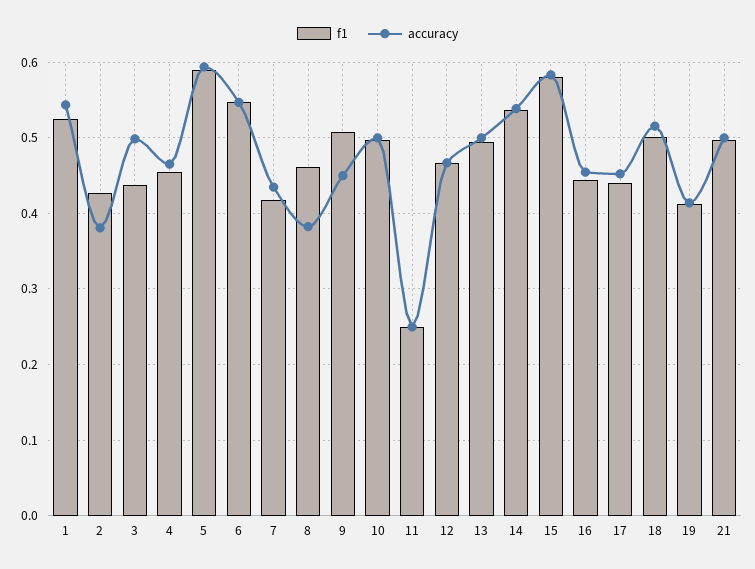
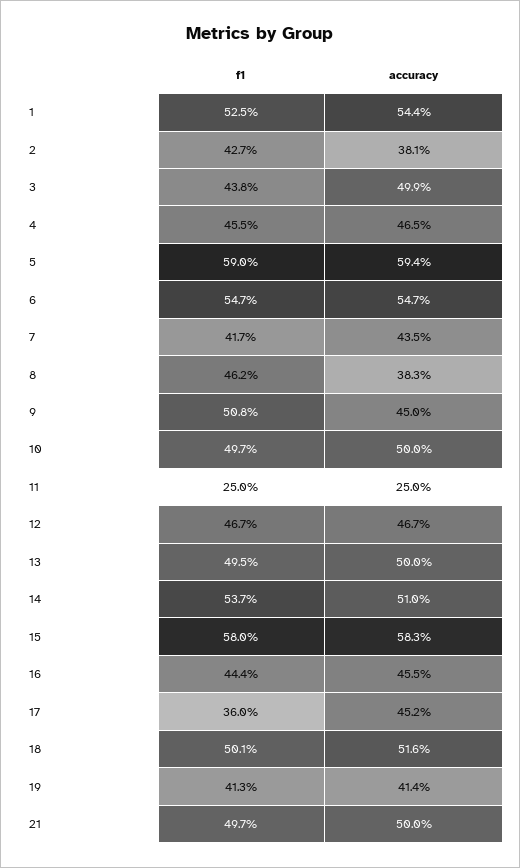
  {
    "f1": {
      "1": 0.525,
      "2": 0.427,
      "3": 0.438,
      "4": 0.455,
      "5": 0.59,
      "6": 0.547,
      "7": 0.417,
      "8": 0.462,
      "9": 0.508,
      "10": 0.497,
      "11": 0.25,
      "12": 0.467,
      "13": 0.495,
      "14": 0.537,
      "15": 0.58,
      "16": 0.444,
-     "17": 0.44,
+     "17": 0.36,
      "18": 0.501,
      "19": 0.413,
      "21": 0.497
    },
    "accuracy": {
      "1": 0.544,
      "2": 0.381,
      "3": 0.499,
      "4": 0.465,
      "5": 0.594,
      "6": 0.547,
      "7": 0.435,
      "8": 0.383,
      "9": 0.45,
      "10": 0.5,
      "11": 0.25,
      "12": 0.467,
      "13": 0.5,
-     "14": 0.54,
+     "14": 0.51,
      "15": 0.583,
      "16": 0.455,
      "17": 0.452,
      "18": 0.516,
      "19": 0.414,
      "21": 0.5
    }
  }

